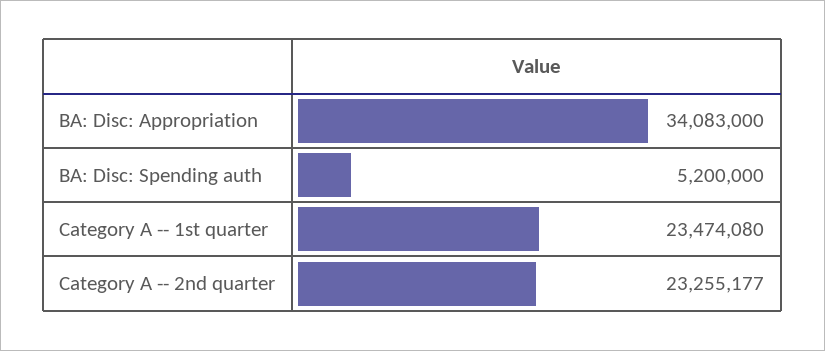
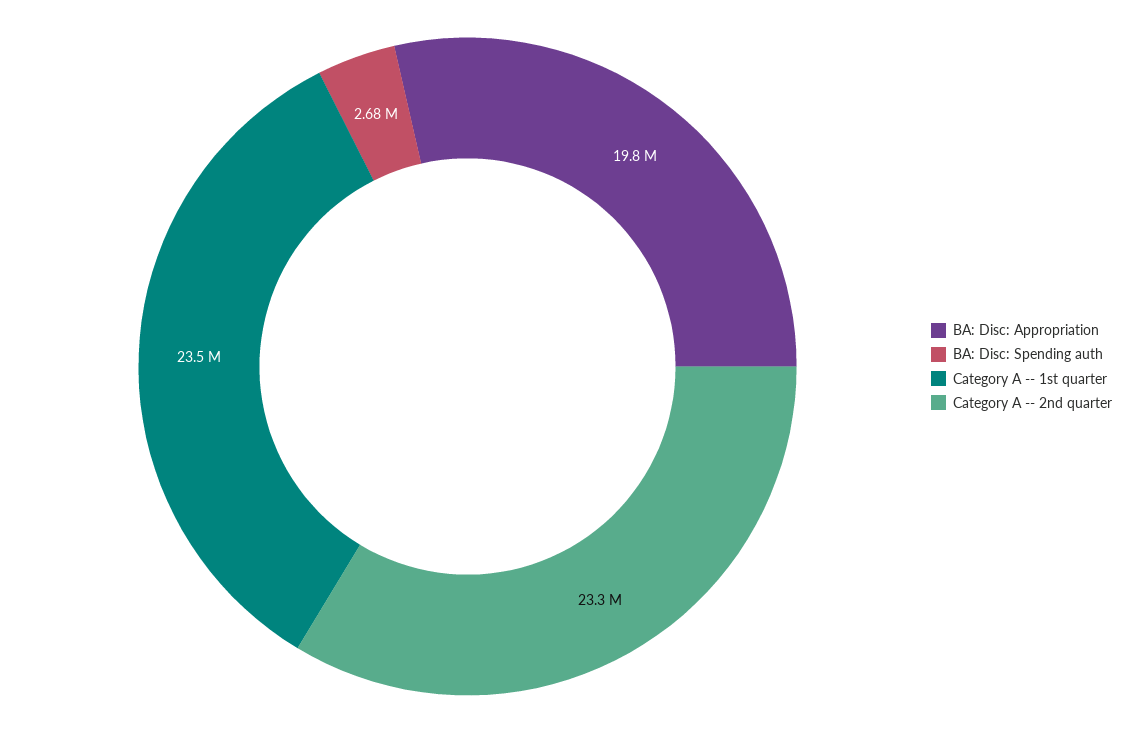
  {
-   "BA: Disc: Appropriation": 34083000,
+   "BA: Disc: Appropriation": 19800000,
-   "BA: Disc: Spending auth": 5200000,
+   "BA: Disc: Spending auth": 2680000,
    "Category A -- 1st quarter": 23474080,
    "Category A -- 2nd quarter": 23255177
  }

